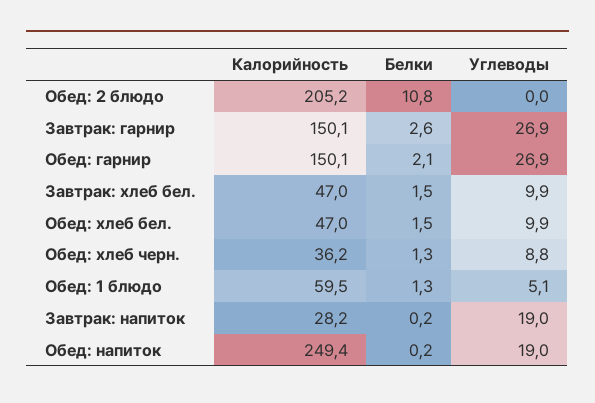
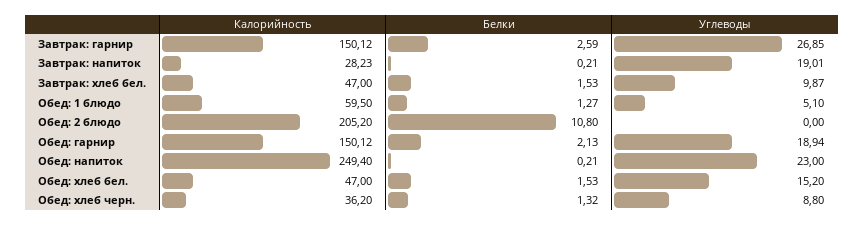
  {
    "Калорийность": {
      "Обед: 2 блюдо": 205.2,
      "Завтрак: гарнир": 150.12,
      "Обед: гарнир": 150.12,
      "Завтрак: хлеб бел.": 47,
      "Обед: хлеб бел.": 47,
      "Обед: хлеб черн.": 36.2,
      "Обед: 1 блюдо": 59.5,
      "Завтрак: напиток": 28.23,
      "Обед: напиток": 249.4
    },
    "Белки": {
      "Обед: 2 блюдо": 10.8,
      "Завтрак: гарнир": 2.59,
      "Обед: гарнир": 2.13,
      "Завтрак: хлеб бел.": 1.53,
      "Обед: хлеб бел.": 1.53,
      "Обед: хлеб черн.": 1.32,
      "Обед: 1 блюдо": 1.27,
      "Завтрак: напиток": 0.21,
      "Обед: напиток": 0.21
    },
    "Углеводы": {
      "Обед: 2 блюдо": 0,
      "Завтрак: гарнир": 26.85,
-     "Обед: гарнир": 26.9,
+     "Обед: гарнир": 18.94,
      "Завтрак: хлеб бел.": 9.87,
-     "Обед: хлеб бел.": 9.9,
+     "Обед: хлеб бел.": 15.2,
      "Обед: хлеб черн.": 8.8,
      "Обед: 1 блюдо": 5.1,
      "Завтрак: напиток": 19.01,
-     "Обед: напиток": 19
+     "Обед: напиток": 23
    }
  }

